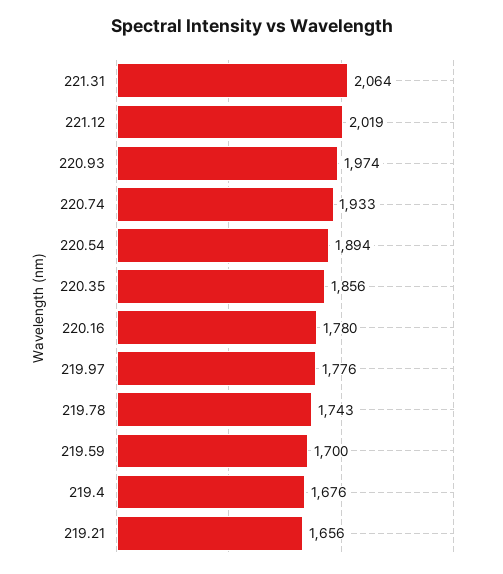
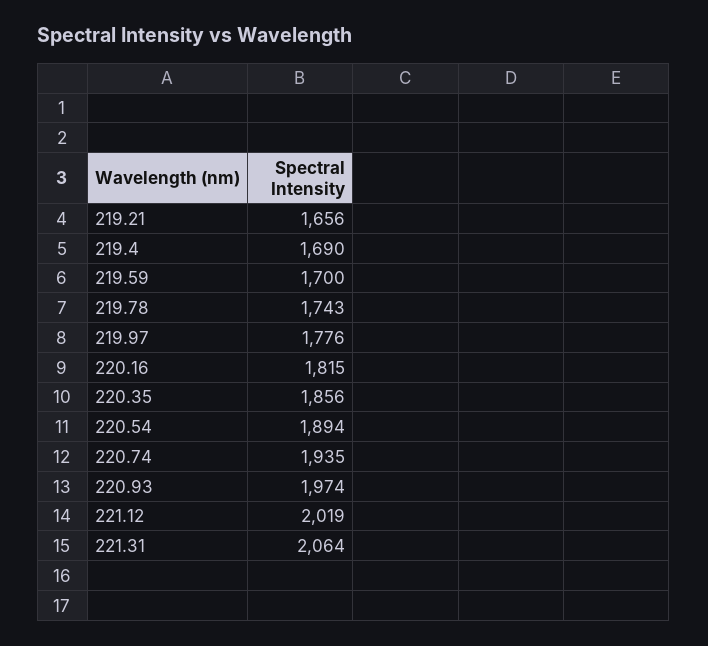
  {
    "221.31": 2064,
    "221.12": 2019,
    "220.93": 1974,
-   "220.74": 1933,
+   "220.74": 1935,
    "220.54": 1894,
    "220.35": 1856,
-   "220.16": 1780,
+   "220.16": 1815,
    "219.97": 1776,
    "219.78": 1743,
    "219.59": 1700,
-   "219.4": 1676,
+   "219.4": 1690,
    "219.21": 1656
  }

